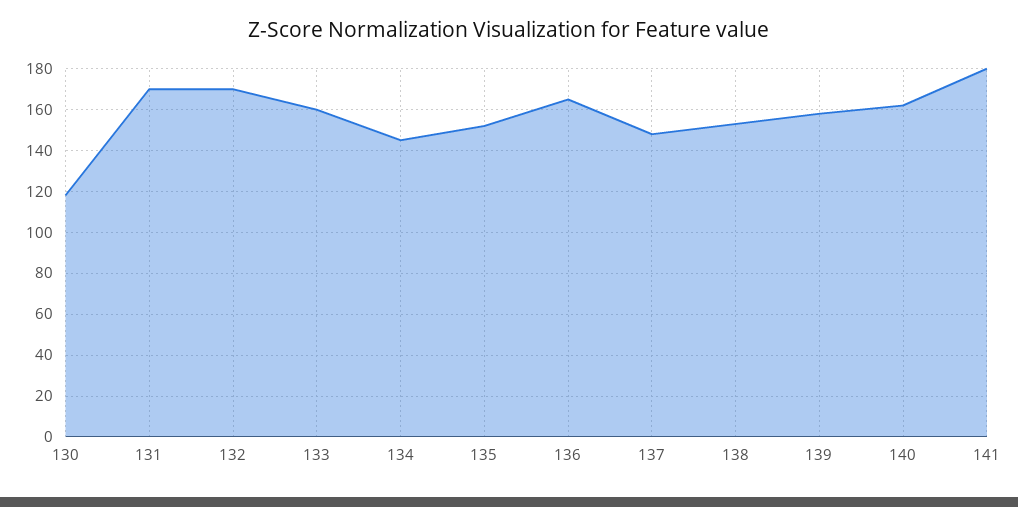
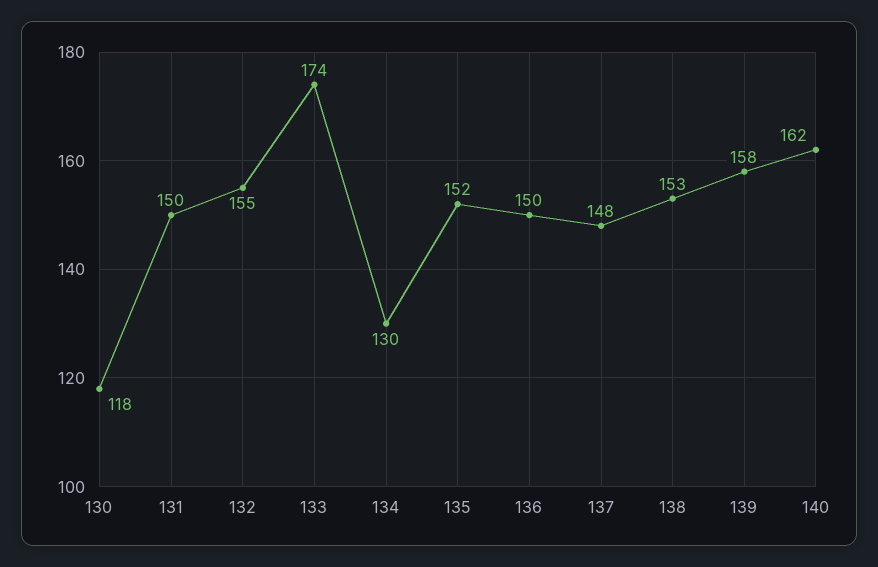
  {
    "130": 118,
-   "131": 170,
+   "131": 150,
-   "132": 170,
+   "132": 155,
-   "133": 160,
+   "133": 174,
-   "134": 145,
+   "134": 130,
    "135": 152,
-   "136": 165,
+   "136": 150,
    "137": 148,
    "138": 153,
    "139": 158,
-   "140": 162,
+   "140": 162
-   "141": 180
  }

